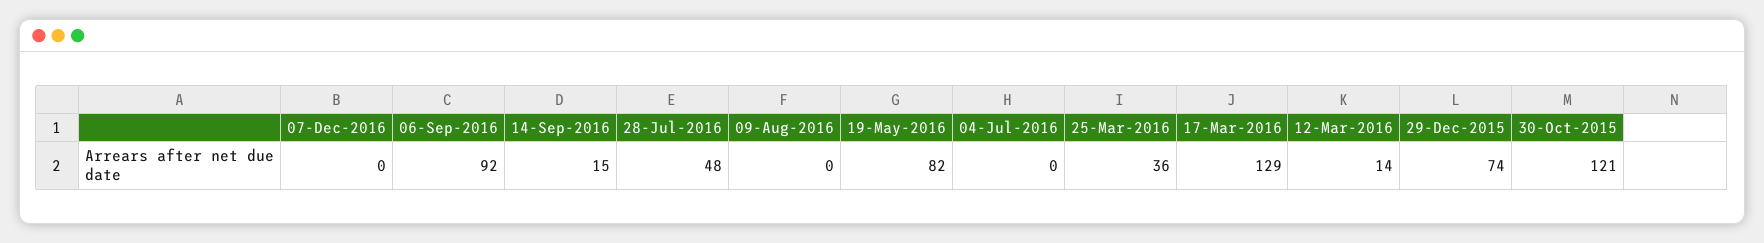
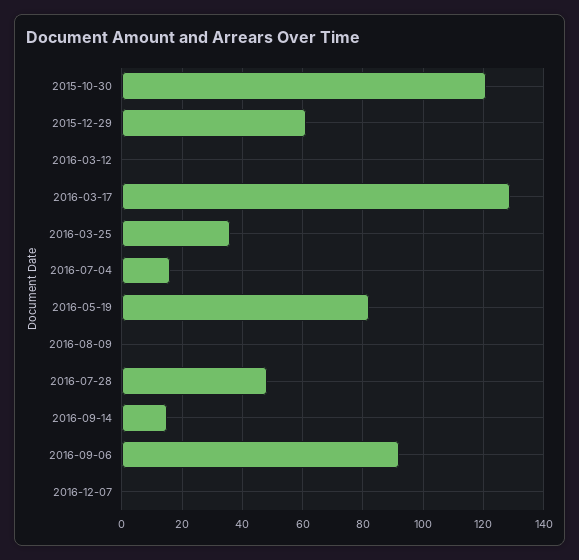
  {
    "07-Dec-2016": 0,
    "06-Sep-2016": 92,
    "14-Sep-2016": 15,
    "28-Jul-2016": 48,
    "09-Aug-2016": 0,
    "19-May-2016": 82,
-   "04-Jul-2016": 0,
+   "04-Jul-2016": 15,
    "25-Mar-2016": 36,
    "17-Mar-2016": 129,
-   "12-Mar-2016": 14,
+   "12-Mar-2016": 0,
-   "29-Dec-2015": 74,
+   "29-Dec-2015": 60,
    "30-Oct-2015": 121
  }

